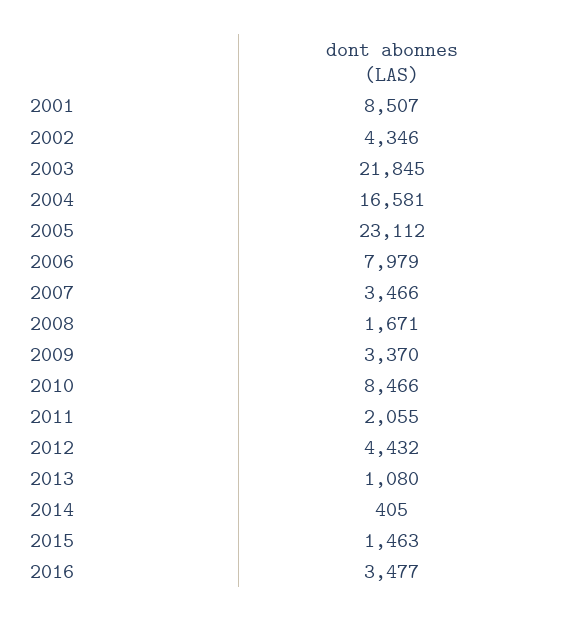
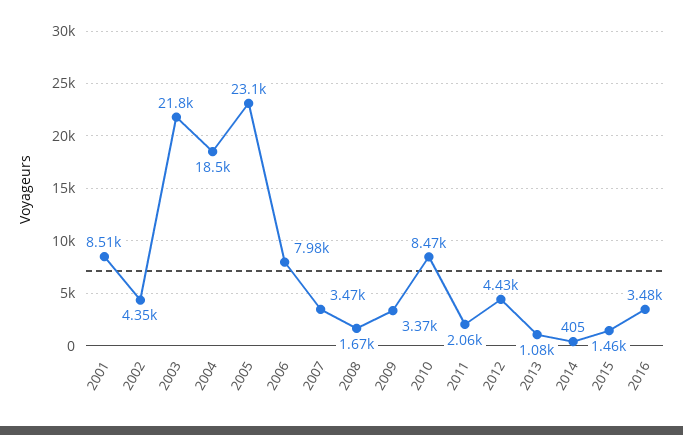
  {
    "2001": 8507,
    "2002": 4346,
    "2003": 21845,
-   "2004": 16581,
+   "2004": 18500,
    "2005": 23112,
    "2006": 7979,
    "2007": 3466,
    "2008": 1671,
    "2009": 3370,
    "2010": 8466,
    "2011": 2055,
    "2012": 4432,
    "2013": 1080,
    "2014": 405,
    "2015": 1463,
    "2016": 3477
  }

